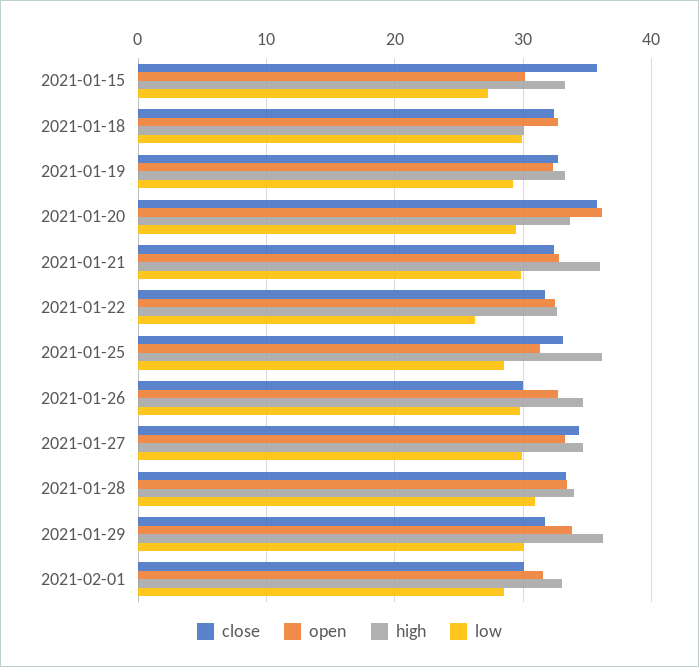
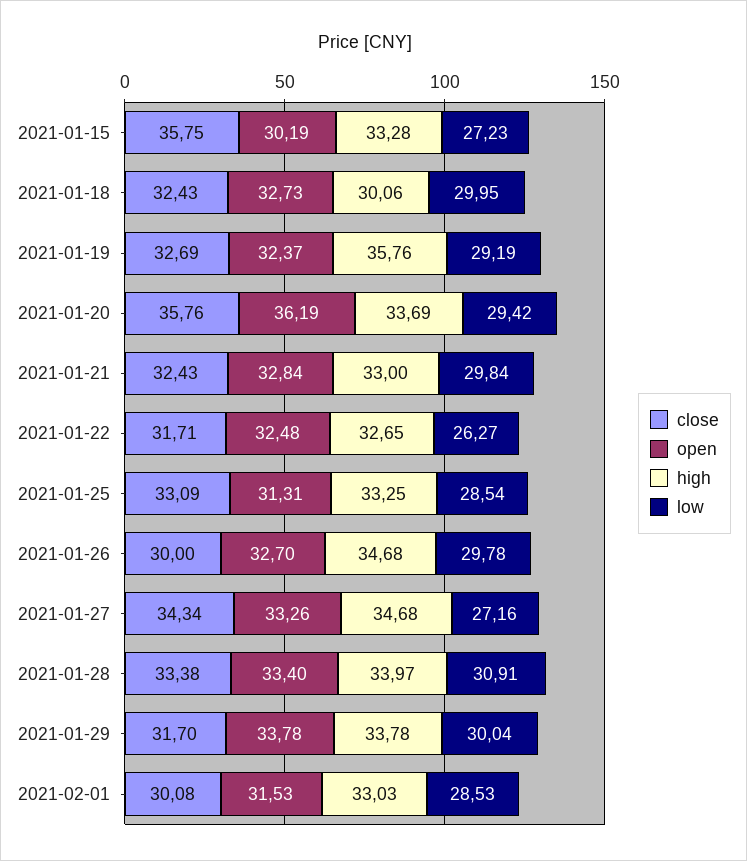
  {
    "close": {
      "2021-01-15": 35.75,
      "2021-01-18": 32.43,
      "2021-01-19": 32.69,
      "2021-01-20": 35.76,
      "2021-01-21": 32.43,
      "2021-01-22": 31.71,
      "2021-01-25": 33.09,
      "2021-01-26": 30,
      "2021-01-27": 34.34,
      "2021-01-28": 33.38,
      "2021-01-29": 31.7,
      "2021-02-01": 30.08
    },
    "open": {
      "2021-01-15": 30.19,
      "2021-01-18": 32.73,
      "2021-01-19": 32.37,
      "2021-01-20": 36.19,
      "2021-01-21": 32.84,
      "2021-01-22": 32.48,
      "2021-01-25": 31.31,
      "2021-01-26": 32.7,
      "2021-01-27": 33.26,
      "2021-01-28": 33.4,
      "2021-01-29": 33.78,
      "2021-02-01": 31.53
    },
    "high": {
      "2021-01-15": 33.28,
      "2021-01-18": 30.06,
-     "2021-01-19": 33,
+     "2021-01-19": 35.76,
      "2021-01-20": 33.69,
-     "2021-01-21": 36,
+     "2021-01-21": 33,
      "2021-01-22": 32.65,
-     "2021-01-25": 36,
+     "2021-01-25": 33.25,
      "2021-01-26": 34.68,
      "2021-01-27": 34.68,
      "2021-01-28": 33.97,
-     "2021-01-29": 36,
+     "2021-01-29": 33.78,
      "2021-02-01": 33.03
    },
    "low": {
      "2021-01-15": 27.23,
      "2021-01-18": 29.95,
      "2021-01-19": 29.19,
      "2021-01-20": 29.42,
      "2021-01-21": 29.84,
      "2021-01-22": 26.27,
      "2021-01-25": 28.54,
      "2021-01-26": 29.78,
-     "2021-01-27": 30,
+     "2021-01-27": 27.16,
      "2021-01-28": 30.91,
      "2021-01-29": 30.04,
      "2021-02-01": 28.53
    }
  }

